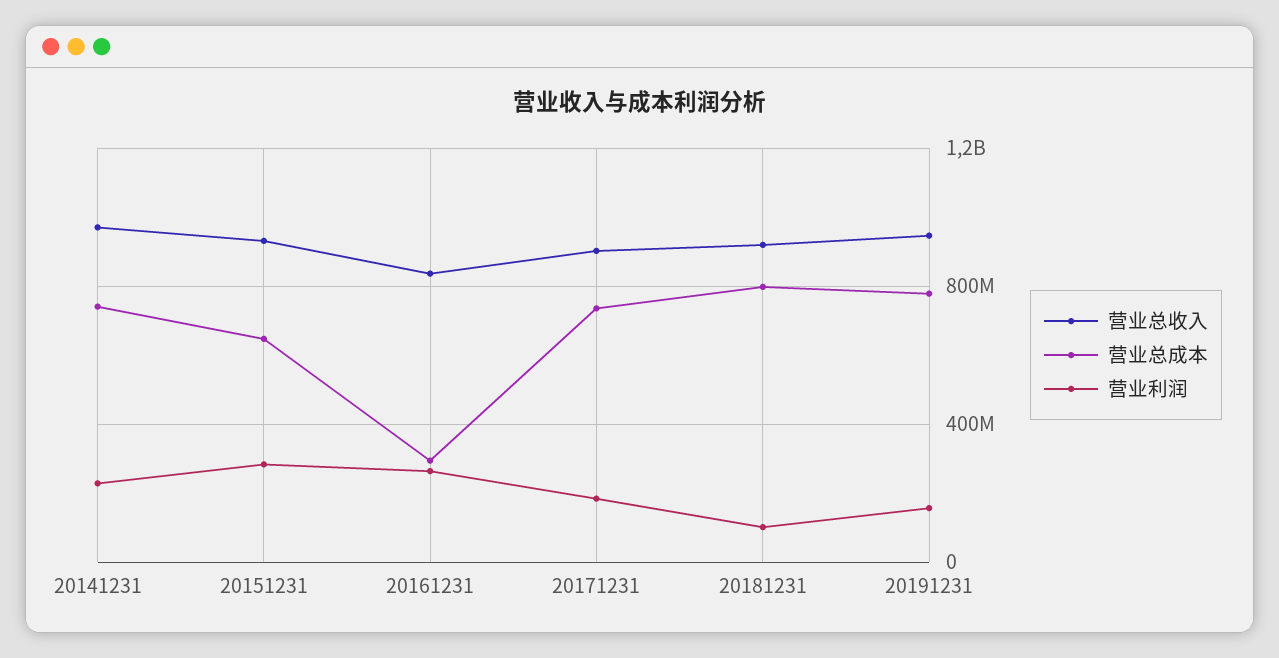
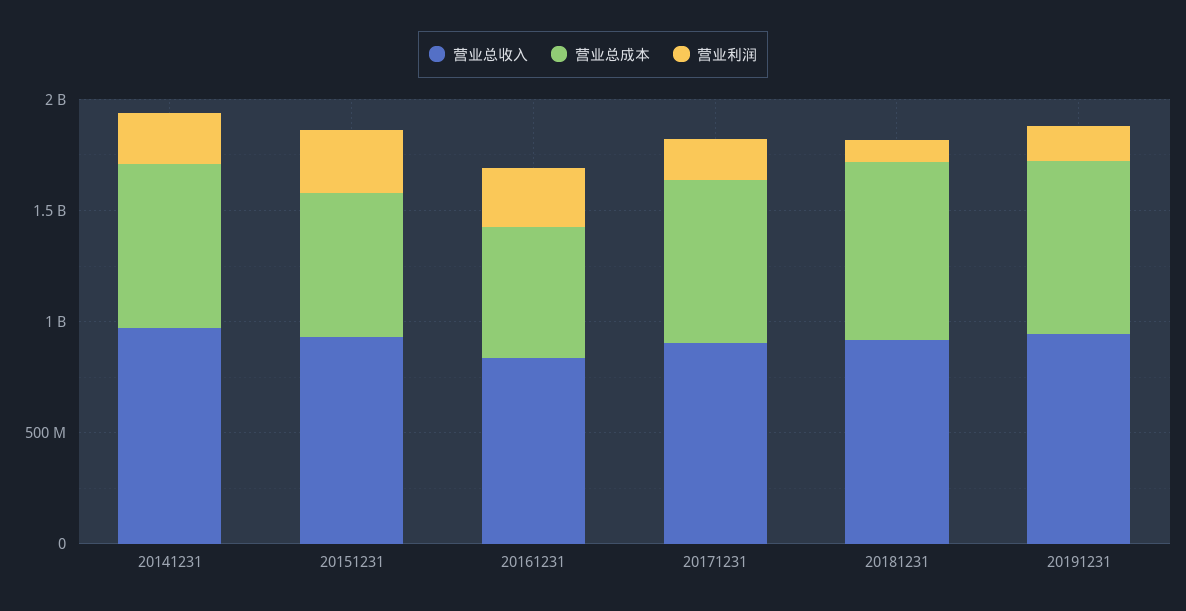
  {
    "营业总收入": {
      "20141231": 950000000,
      "20151231": 950000000,
      "20161231": 850000000,
      "20171231": 900000000,
      "20181231": 900000000,
      "20191231": 950000000
    },
    "营业总成本": {
      "20141231": 750000000,
      "20151231": 650000000,
-     "20161231": 300000000,
+     "20161231": 600000000,
      "20171231": 750000000,
      "20181231": 800000000,
      "20191231": 800000000
    },
    "营业利润": {
      "20141231": 250000000,
      "20151231": 300000000,
      "20161231": 250000000,
      "20171231": 200000000,
      "20181231": 100000000,
      "20191231": 150000000
    }
  }

